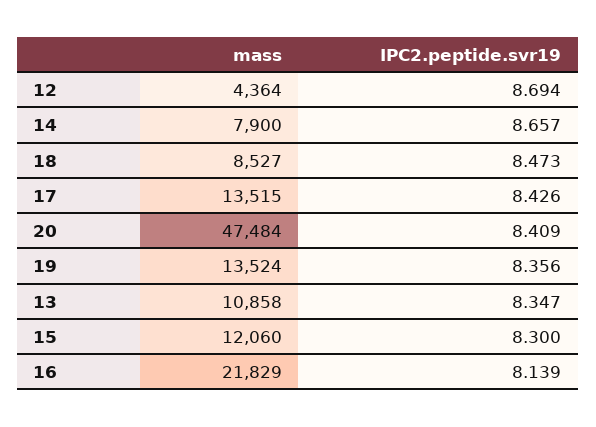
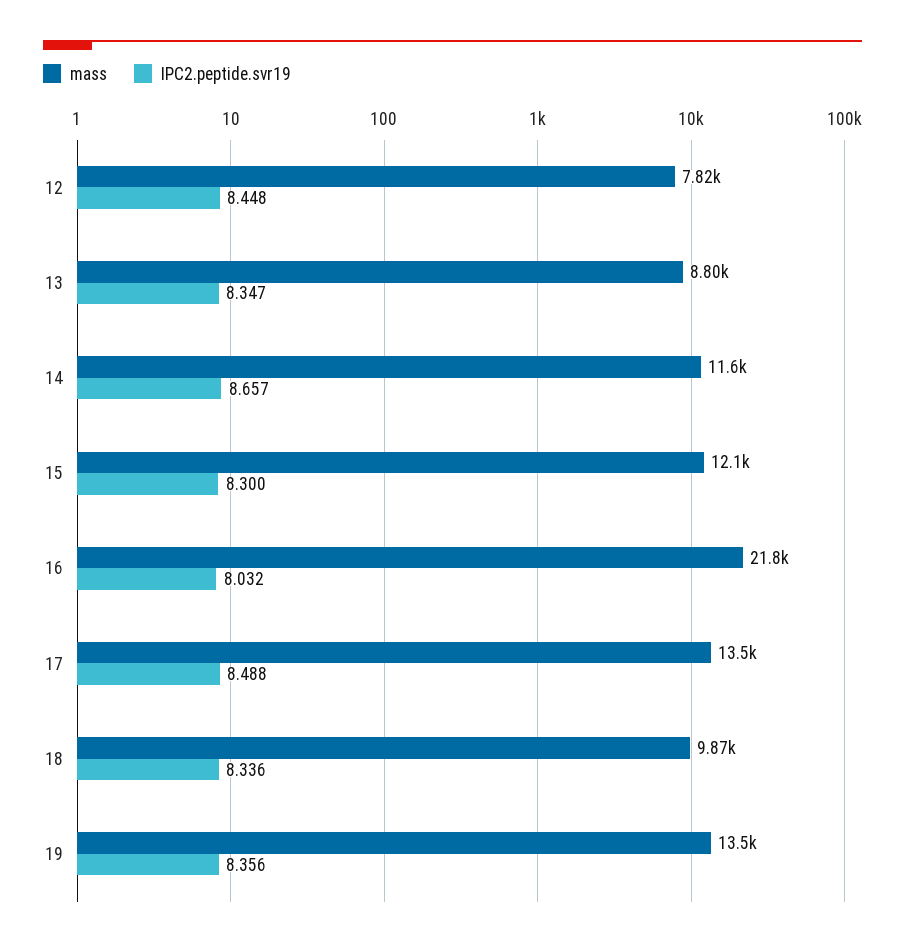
  {
    "mass": {
-     "12": 4364,
+     "12": 7820,
-     "14": 7900,
+     "14": 11600,
-     "18": 8527,
+     "18": 9870,
      "17": 13515,
-     "20": 47484,
      "19": 13524,
-     "13": 10858,
+     "13": 8800,
      "15": 12060,
      "16": 21829
    },
    "IPC2.peptide.svr19": {
-     "12": 8.694,
+     "12": 8.448,
      "14": 8.657,
-     "18": 8.473,
+     "18": 8.336,
-     "17": 8.426,
+     "17": 8.488,
-     "20": 8.409,
      "19": 8.356,
      "13": 8.347,
      "15": 8.3,
-     "16": 8.139
+     "16": 8.032
    }
  }

